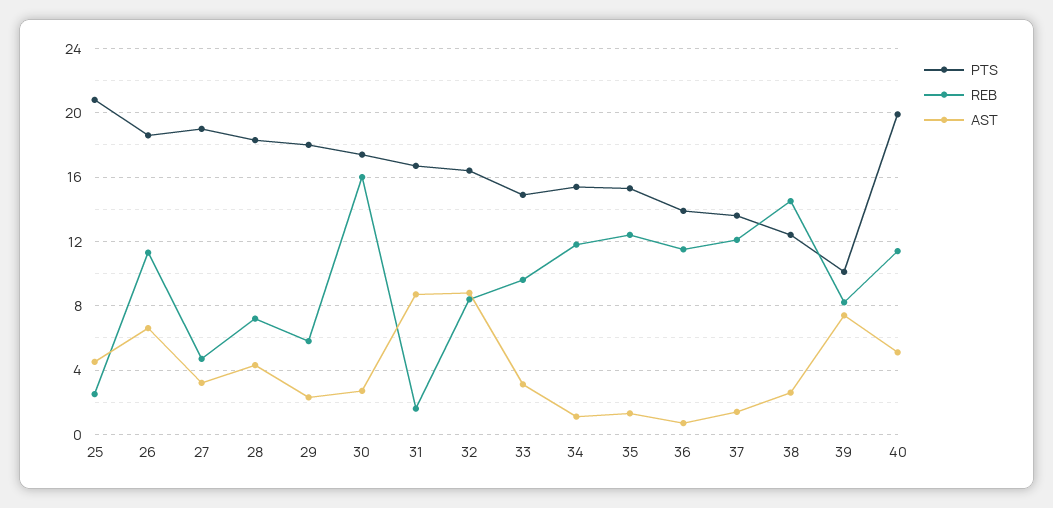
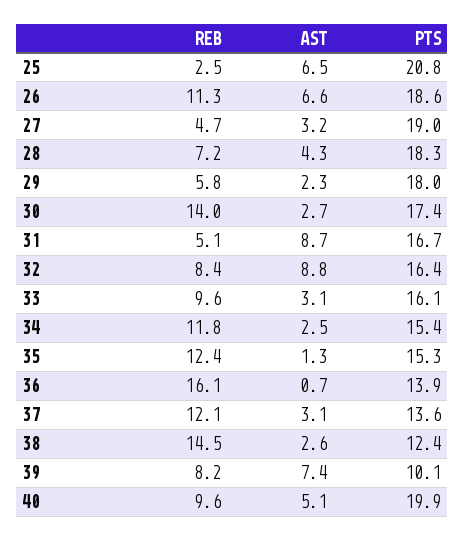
  {
    "PTS": {
      "25": 20.8,
      "26": 18.6,
      "27": 19,
      "28": 18.3,
      "29": 18,
      "30": 17.4,
      "31": 16.7,
      "32": 16.4,
-     "33": 15,
+     "33": 16.1,
      "34": 15.4,
      "35": 15.3,
      "36": 13.9,
      "37": 13.6,
      "38": 12.4,
      "39": 10.1,
      "40": 19.9
    },
    "REB": {
      "25": 2.5,
      "26": 11.3,
      "27": 4.7,
      "28": 7.2,
      "29": 5.8,
-     "30": 16,
+     "30": 14,
-     "31": 1.5,
+     "31": 5.1,
      "32": 8.4,
      "33": 9.6,
      "34": 11.8,
      "35": 12.4,
-     "36": 11.5,
+     "36": 16.1,
      "37": 12.1,
      "38": 14.5,
      "39": 8.2,
-     "40": 11.5
+     "40": 9.6
    },
    "AST": {
-     "25": 4.5,
+     "25": 6.5,
      "26": 6.6,
      "27": 3.2,
      "28": 4.3,
      "29": 2.3,
      "30": 2.7,
      "31": 8.7,
      "32": 8.8,
      "33": 3.1,
-     "34": 1,
+     "34": 2.5,
      "35": 1.3,
      "36": 0.7,
-     "37": 1.5,
+     "37": 3.1,
      "38": 2.6,
      "39": 7.4,
      "40": 5.1
    }
  }

